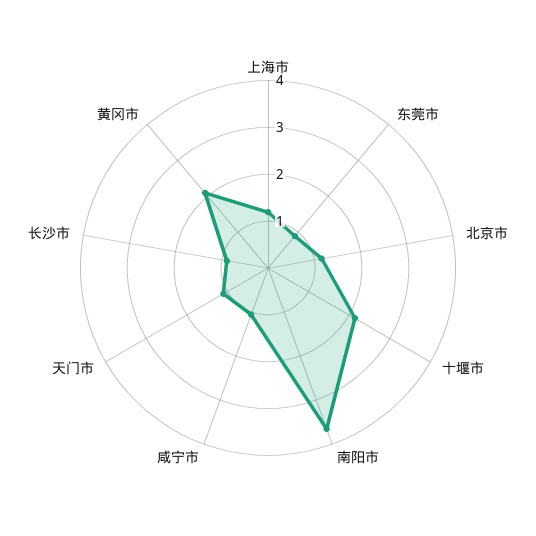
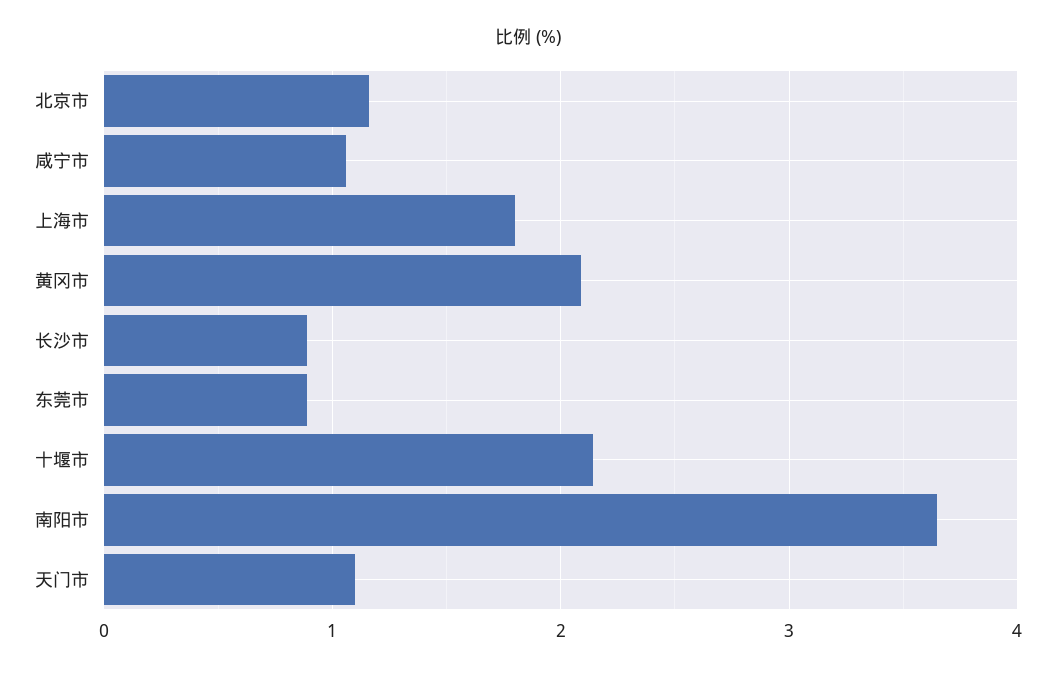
  {
-   "上海市": 1.2,
+   "上海市": 1.8,
    "东莞市": 0.9,
    "北京市": 1.2,
    "十堰市": 2.1,
    "南阳市": 3.7,
    "咸宁市": 1.1,
    "天门市": 1.1,
    "长沙市": 0.9,
    "黄冈市": 2.1
  }

